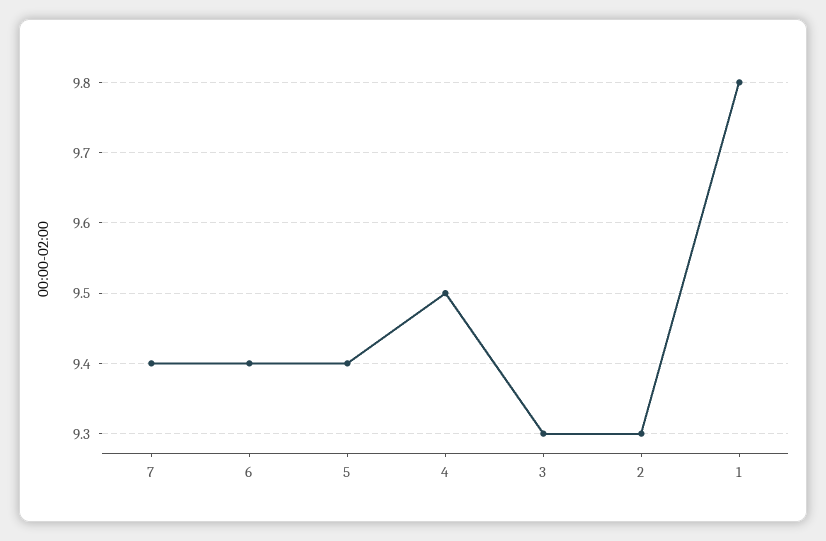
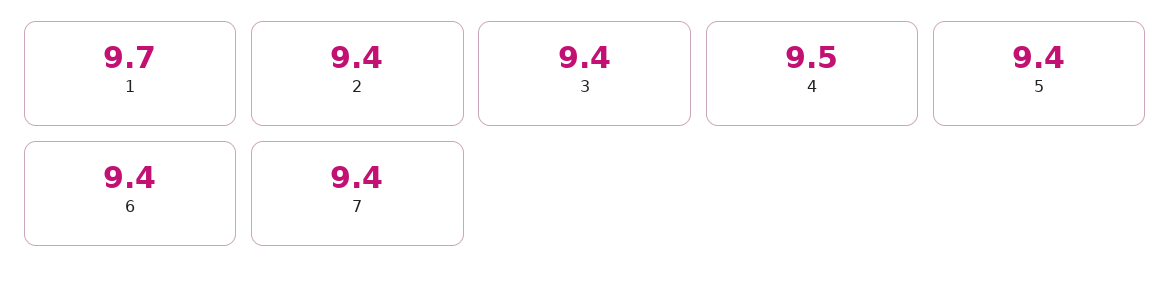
  {
    "7": 9.4,
    "6": 9.4,
    "5": 9.4,
    "4": 9.5,
-   "3": 9.3,
+   "3": 9.4,
-   "2": 9.3,
+   "2": 9.4,
-   "1": 9.8
+   "1": 9.7
  }

